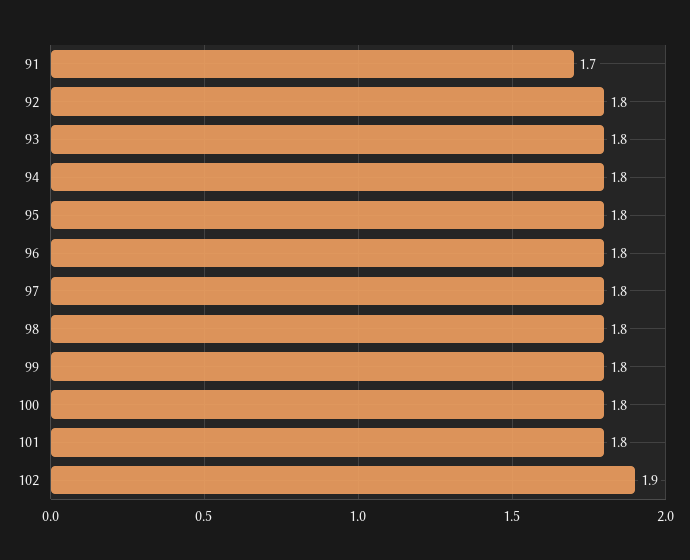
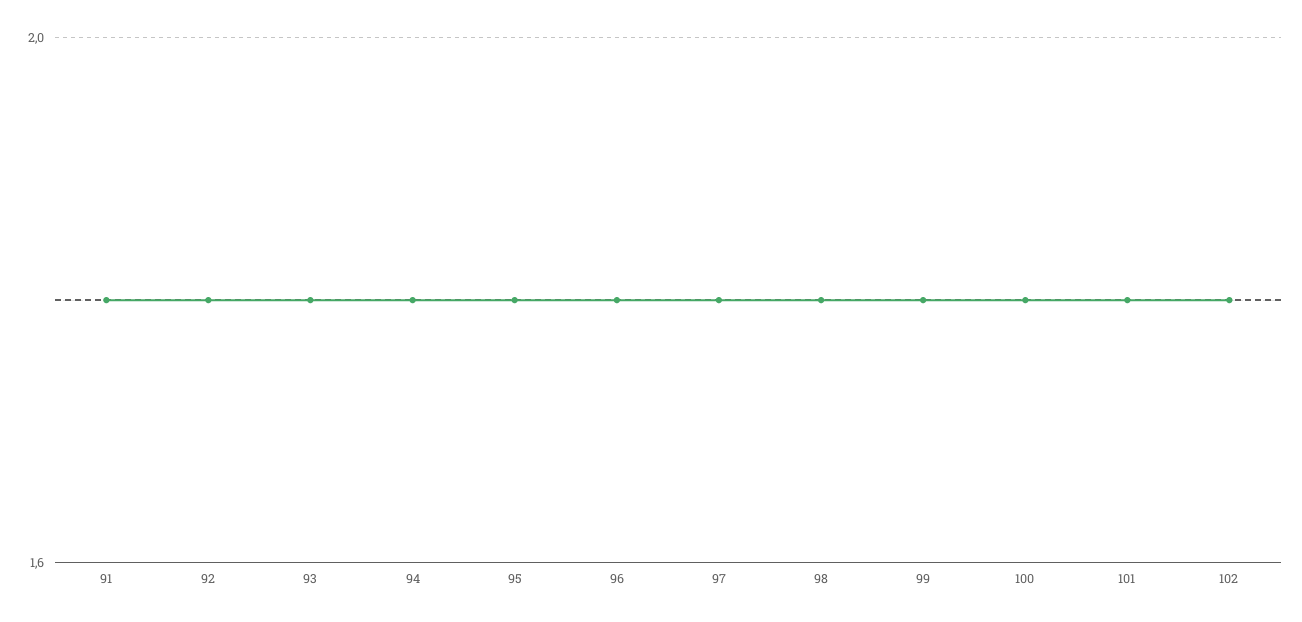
  {
-   "91": 1.7,
+   "91": 1.8,
    "92": 1.8,
    "93": 1.8,
    "94": 1.8,
    "95": 1.8,
    "96": 1.8,
    "97": 1.8,
    "98": 1.8,
    "99": 1.8,
    "100": 1.8,
    "101": 1.8,
-   "102": 1.9
+   "102": 1.8
  }

